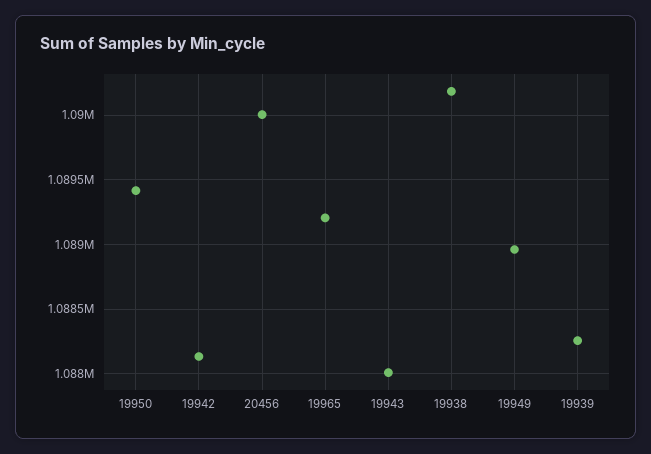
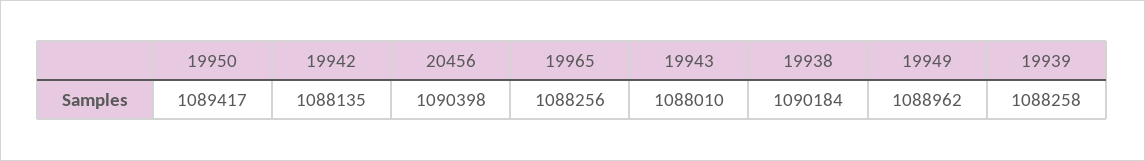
  {
    "19950": 1089417,
    "19942": 1088135,
-   "20456": 1090000,
+   "20456": 1090398,
-   "19965": 1089200,
+   "19965": 1088256,
    "19943": 1088010,
    "19938": 1090184,
    "19949": 1088962,
    "19939": 1088258
  }

